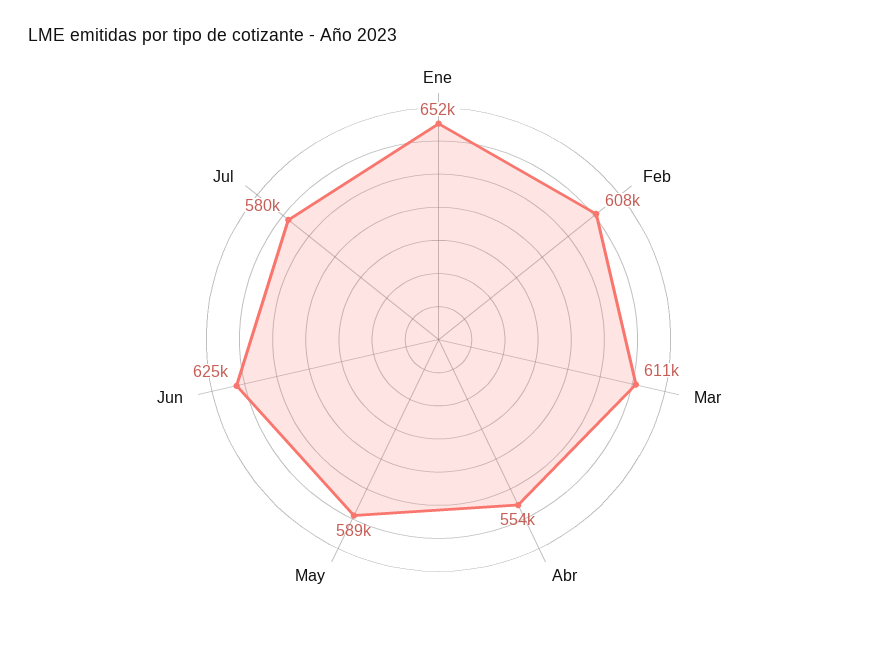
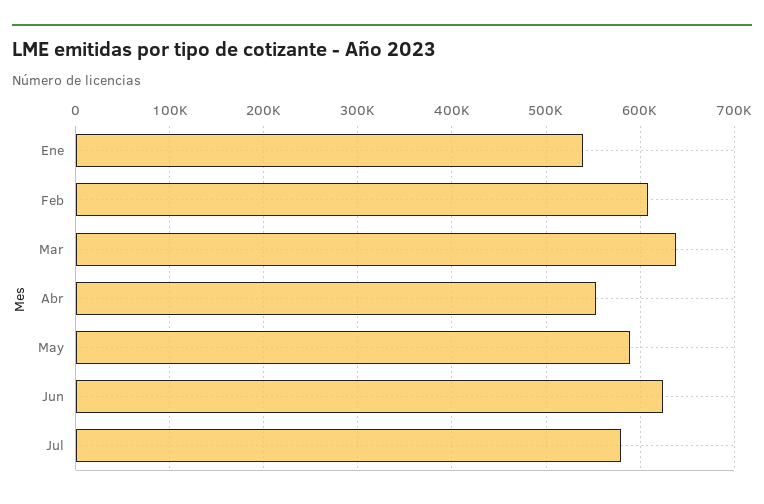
  {
-   "Ene": 652000,
+   "Ene": 540000,
    "Feb": 608000,
-   "Mar": 611000,
+   "Mar": 640000,
    "Abr": 554000,
    "May": 589000,
    "Jun": 625000,
    "Jul": 580000
  }

